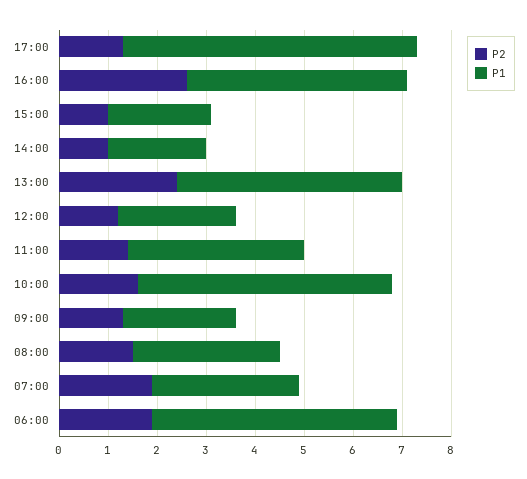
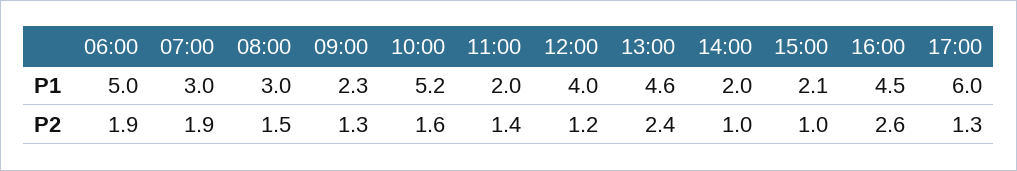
  {
    "P2": {
      "17:00": 1.3,
      "16:00": 2.6,
      "15:00": 1,
      "14:00": 1,
      "13:00": 2.4,
      "12:00": 1.2,
      "11:00": 1.4,
      "10:00": 1.6,
      "09:00": 1.3,
      "08:00": 1.5,
      "07:00": 1.9,
      "06:00": 1.9
    },
    "P1": {
      "17:00": 6,
      "16:00": 4.5,
      "15:00": 2.1,
      "14:00": 2,
      "13:00": 4.6,
-     "12:00": 2.5,
+     "12:00": 4,
-     "11:00": 3.5,
+     "11:00": 2,
      "10:00": 5.2,
      "09:00": 2.3,
      "08:00": 3,
      "07:00": 3,
      "06:00": 5
    }
  }

